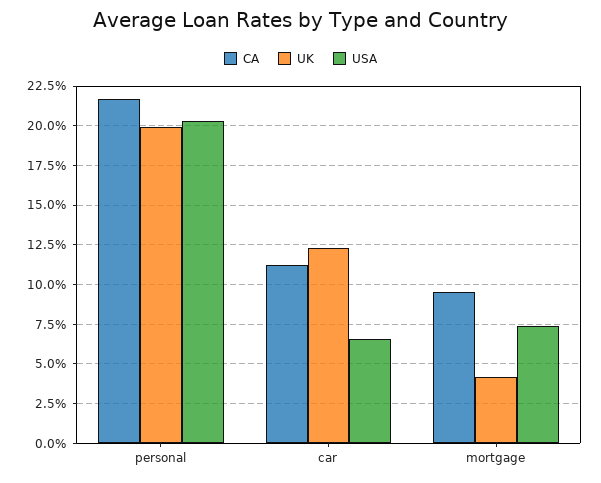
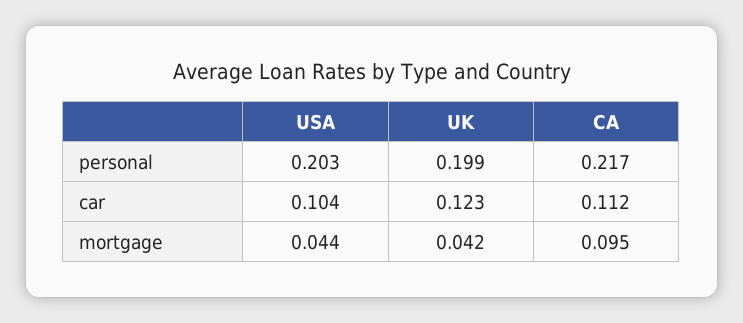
  {
    "CA": {
      "personal": 0.217,
      "car": 0.112,
      "mortgage": 0.095
    },
    "UK": {
      "personal": 0.199,
      "car": 0.123,
      "mortgage": 0.042
    },
    "USA": {
      "personal": 0.203,
-     "car": 0.065,
+     "car": 0.104,
-     "mortgage": 0.075
+     "mortgage": 0.044
    }
  }

